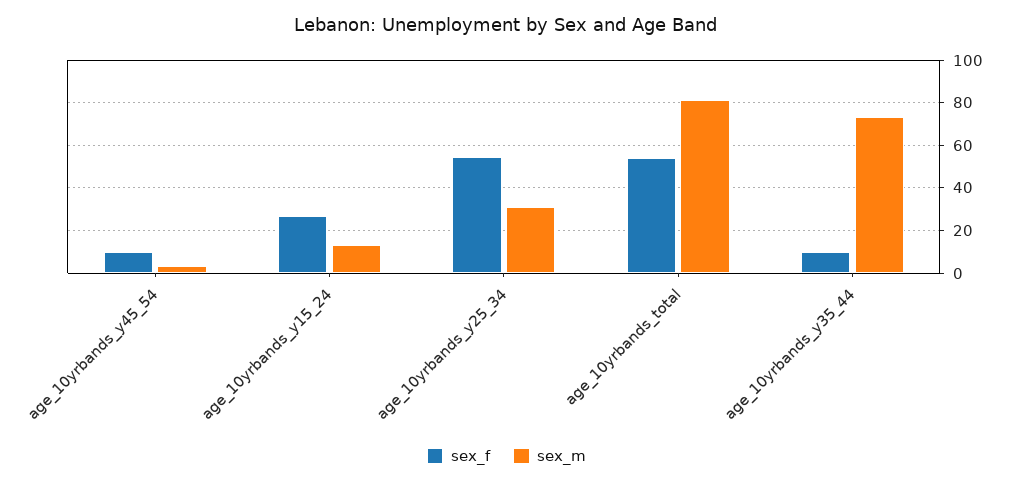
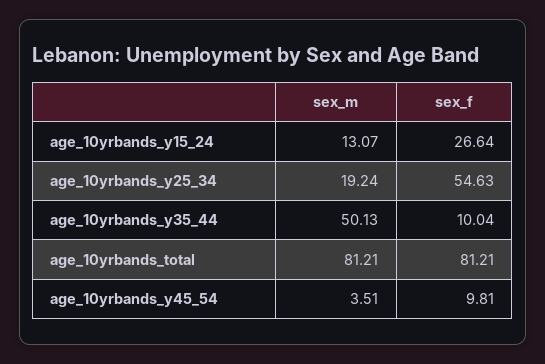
  {
    "sex_f": {
      "age_10yrbands_y45_54": 9.81,
      "age_10yrbands_y15_24": 26.64,
      "age_10yrbands_y25_34": 54.63,
-     "age_10yrbands_total": 55,
+     "age_10yrbands_total": 81.21,
      "age_10yrbands_y35_44": 10.04
    },
    "sex_m": {
      "age_10yrbands_y45_54": 3.51,
      "age_10yrbands_y15_24": 13.07,
-     "age_10yrbands_y25_34": 30,
+     "age_10yrbands_y25_34": 19.24,
      "age_10yrbands_total": 81.21,
-     "age_10yrbands_y35_44": 75
+     "age_10yrbands_y35_44": 50.13
    }
  }

